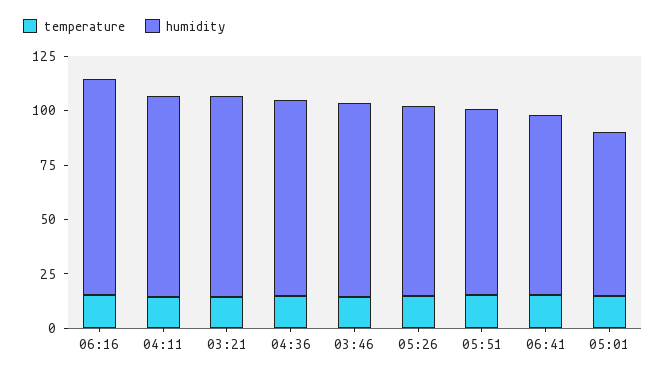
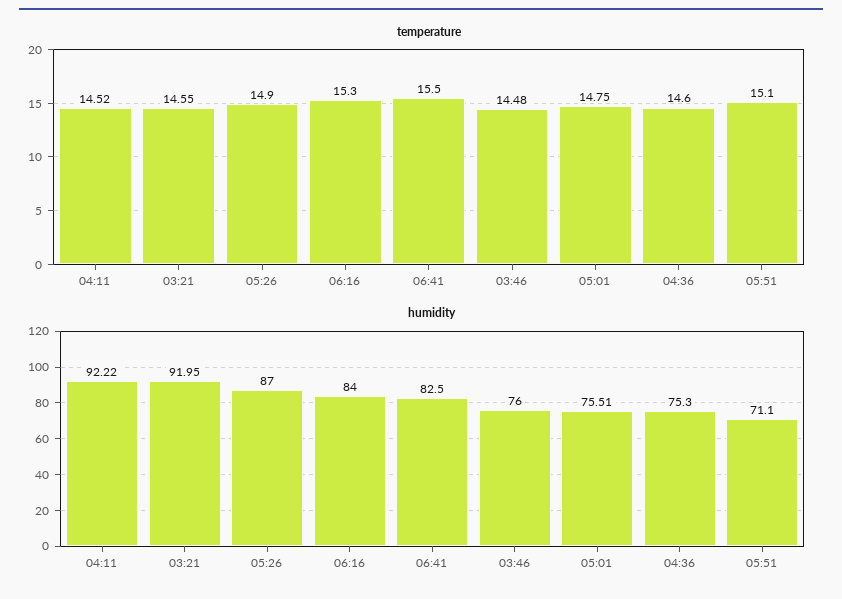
  {
    "temperature": {
      "06:16": 15.3,
      "04:11": 14.52,
      "03:21": 14.55,
      "04:36": 14.6,
      "03:46": 14.48,
      "05:26": 14.9,
      "05:51": 15.1,
      "06:41": 15.5,
      "05:01": 14.75
    },
    "humidity": {
-     "06:16": 100,
+     "06:16": 84,
      "04:11": 92.22,
      "03:21": 91.95,
-     "04:36": 90,
+     "04:36": 75.3,
-     "03:46": 90,
+     "03:46": 76,
      "05:26": 87,
-     "05:51": 85,
+     "05:51": 71.1,
      "06:41": 82.5,
      "05:01": 75.51
    }
  }

